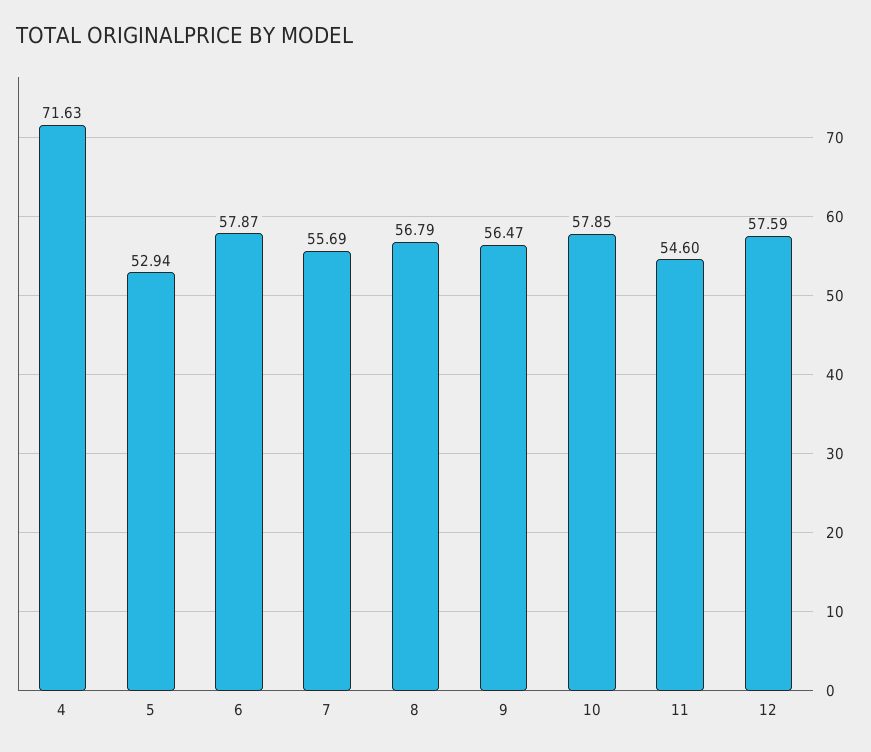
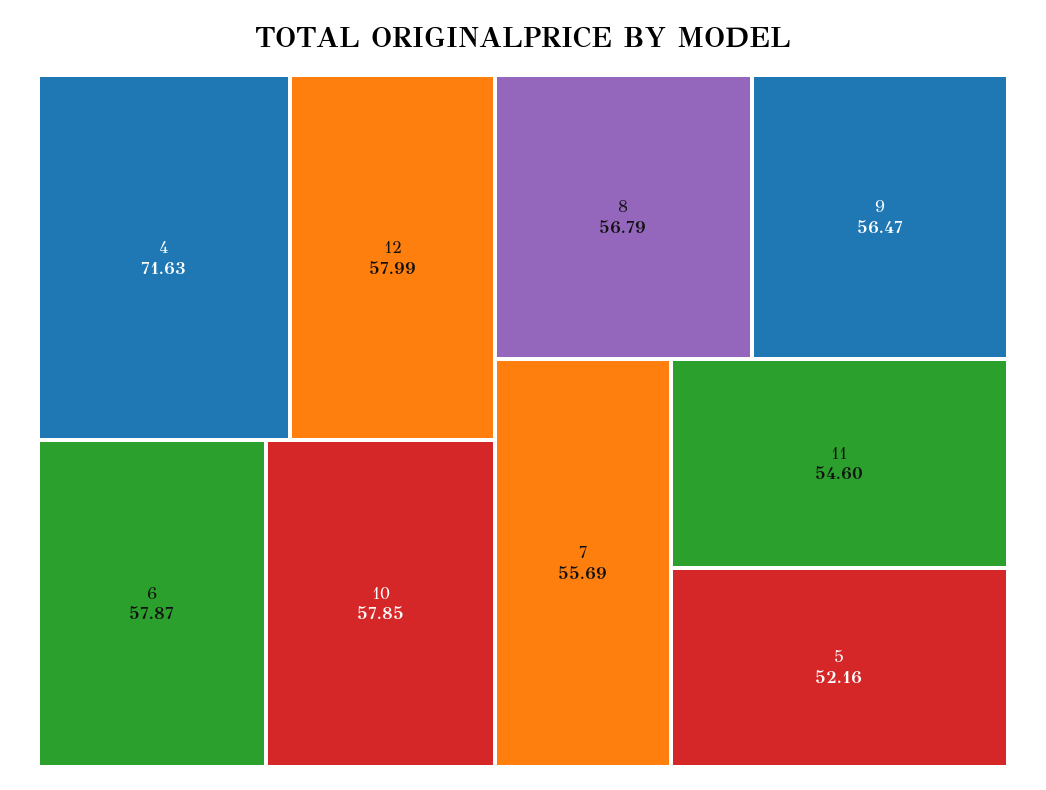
  {
    "4": 71.63,
-   "5": 52.94,
+   "5": 52.16,
    "6": 57.87,
    "7": 55.69,
    "8": 56.79,
    "9": 56.47,
    "10": 57.85,
    "11": 54.6,
-   "12": 57.59
+   "12": 57.99
  }

